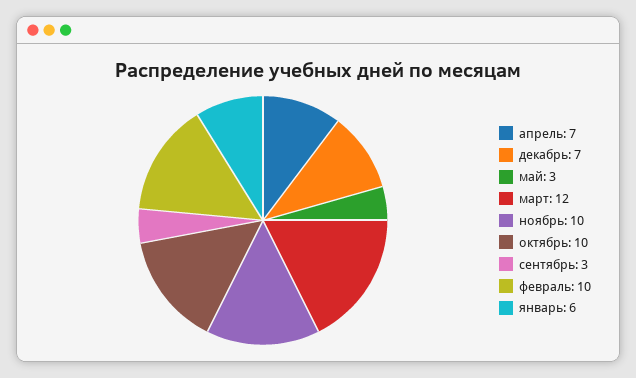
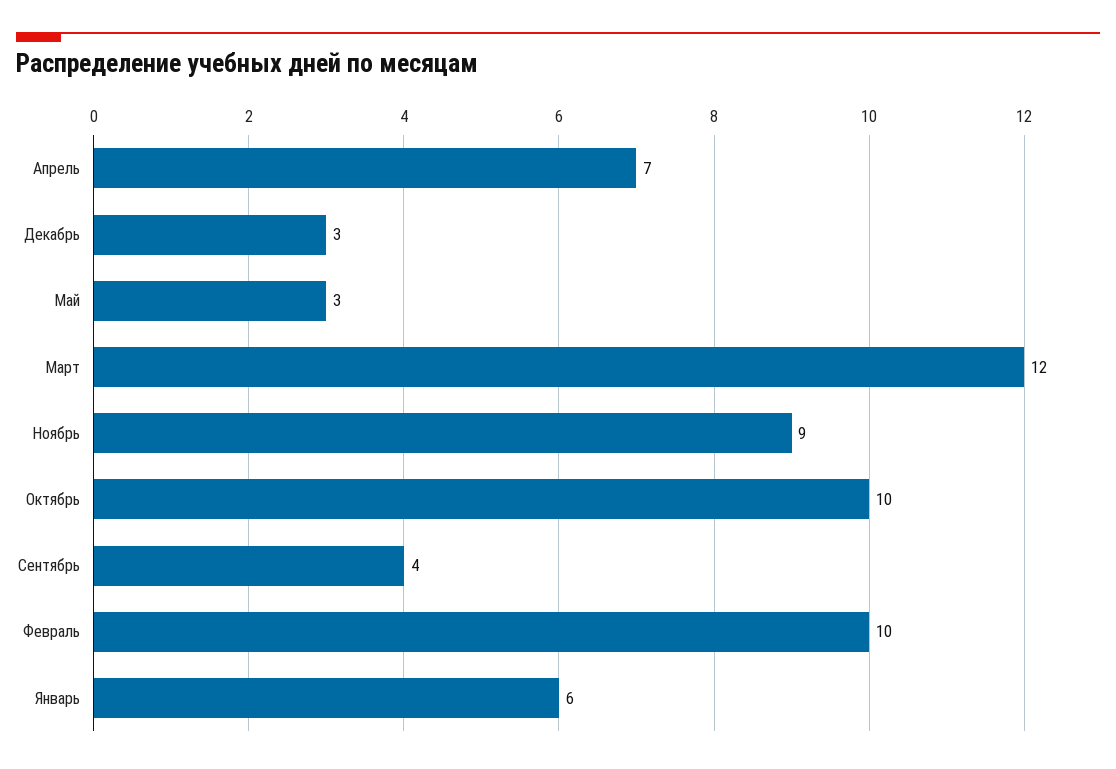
  {
    "апрель": 7,
-   "декабрь": 7,
+   "декабрь": 3,
    "май": 3,
    "март": 12,
-   "ноябрь": 10,
+   "ноябрь": 9,
    "октябрь": 10,
-   "сентябрь": 3,
+   "сентябрь": 4,
    "февраль": 10,
    "январь": 6
  }

